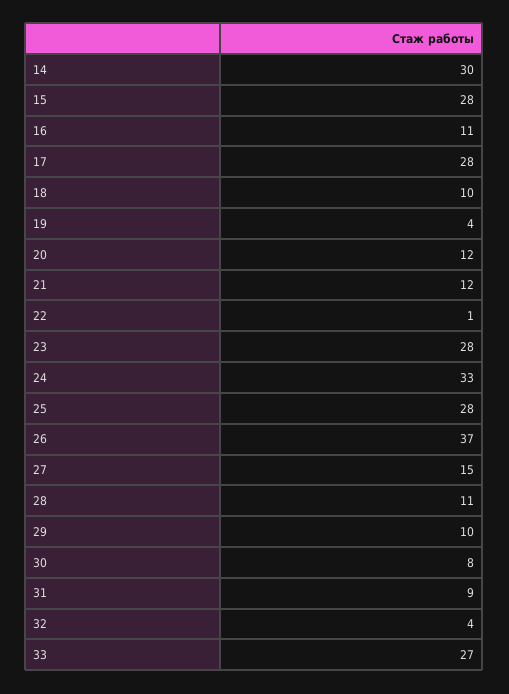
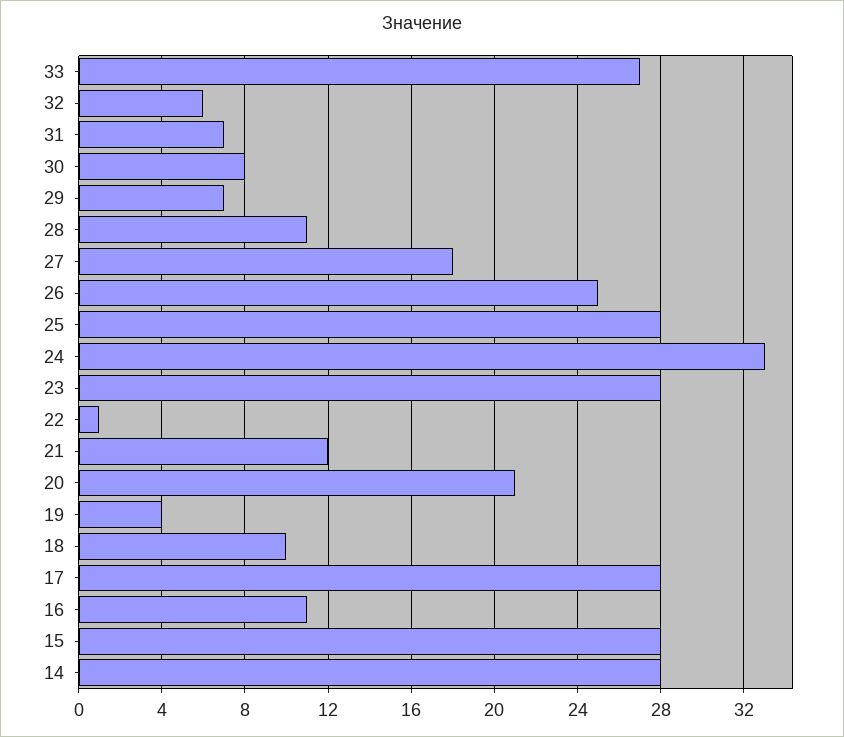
  {
-   "14": 30,
+   "14": 28,
    "15": 28,
    "16": 11,
    "17": 28,
    "18": 10,
    "19": 4,
-   "20": 12,
+   "20": 21,
    "21": 12,
    "22": 1,
    "23": 28,
    "24": 33,
    "25": 28,
-   "26": 37,
+   "26": 25,
-   "27": 15,
+   "27": 18,
    "28": 11,
-   "29": 10,
+   "29": 7,
    "30": 8,
-   "31": 9,
+   "31": 7,
-   "32": 4,
+   "32": 6,
    "33": 27
  }

